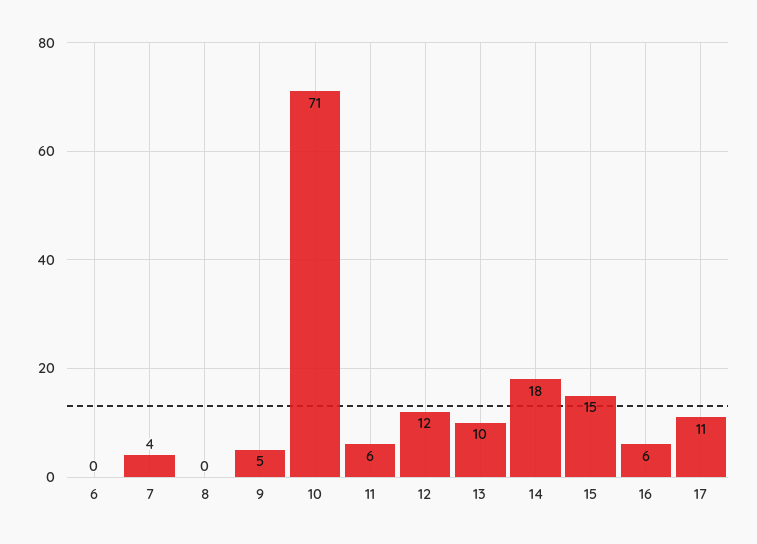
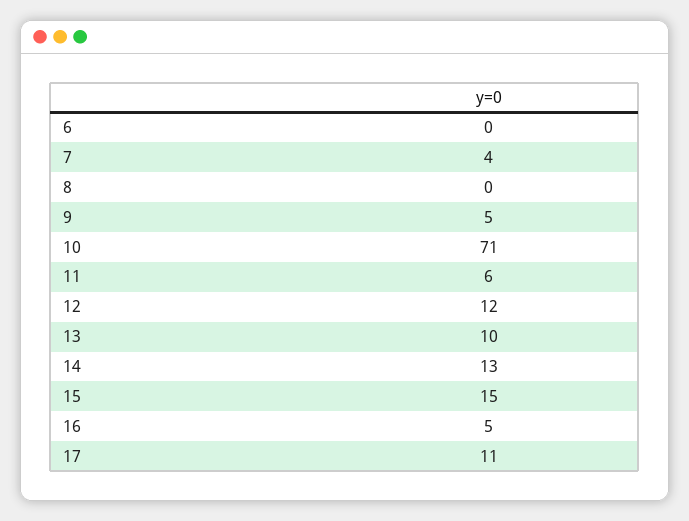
  {
    "6": 0,
    "7": 4,
    "8": 0,
    "9": 5,
    "10": 71,
    "11": 6,
    "12": 12,
    "13": 10,
-   "14": 18,
+   "14": 13,
    "15": 15,
-   "16": 6,
+   "16": 5,
    "17": 11
  }

